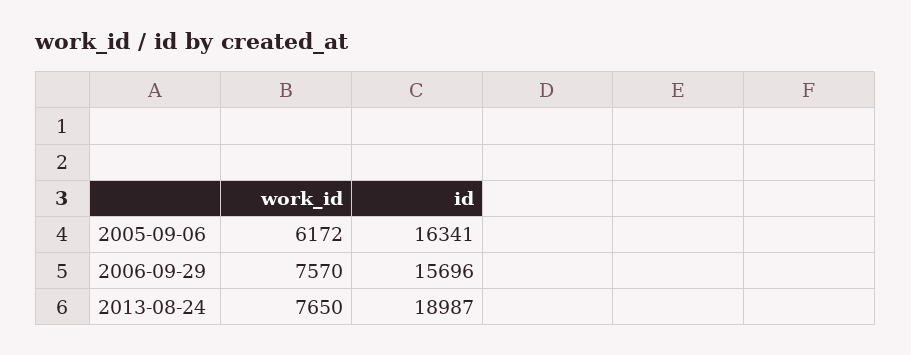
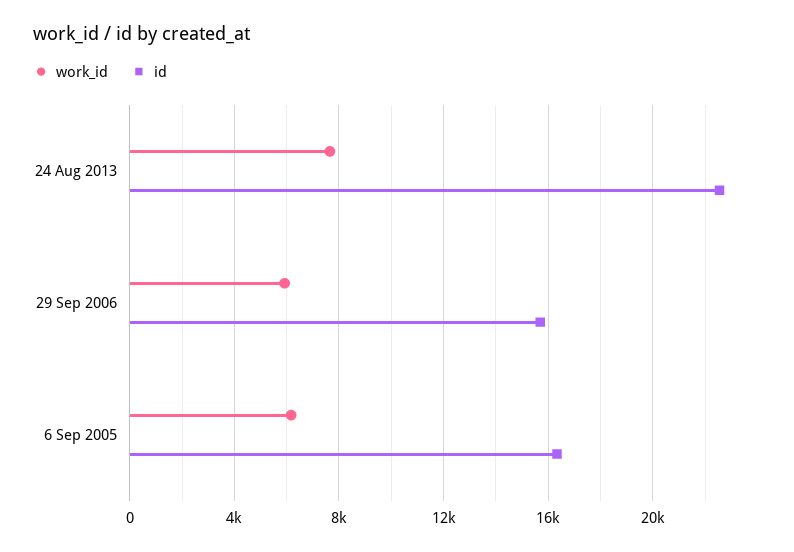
  {
    "work_id": {
      "2005-09-06": 6172,
-     "2006-09-29": 7570,
+     "2006-09-29": 6000,
      "2013-08-24": 7650
    },
    "id": {
      "2005-09-06": 16341,
      "2006-09-29": 15696,
-     "2013-08-24": 18987
+     "2013-08-24": 22500
    }
  }

